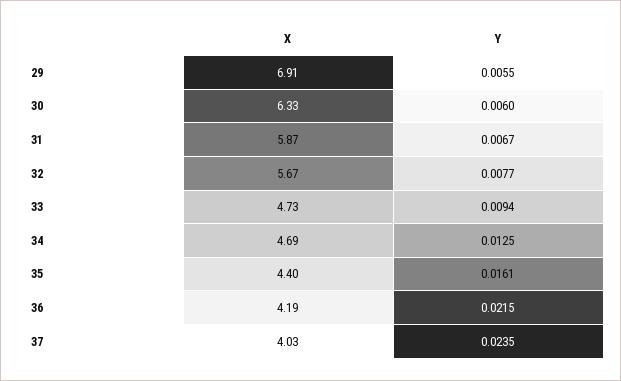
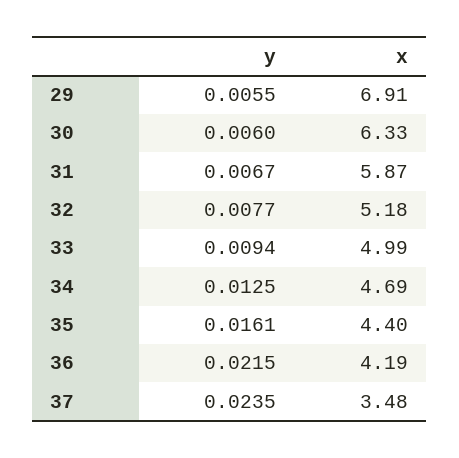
  {
    "X": {
      "29": 6.91,
      "30": 6.33,
      "31": 5.87,
-     "32": 5.67,
+     "32": 5.18,
-     "33": 4.73,
+     "33": 4.99,
      "34": 4.69,
      "35": 4.4,
      "36": 4.19,
-     "37": 4.03
+     "37": 3.48
    },
    "Y": {
      "29": 0.0055,
      "30": 0.006,
      "31": 0.0067,
      "32": 0.0077,
      "33": 0.0094,
      "34": 0.0125,
      "35": 0.0161,
      "36": 0.0215,
      "37": 0.0235
    }
  }

